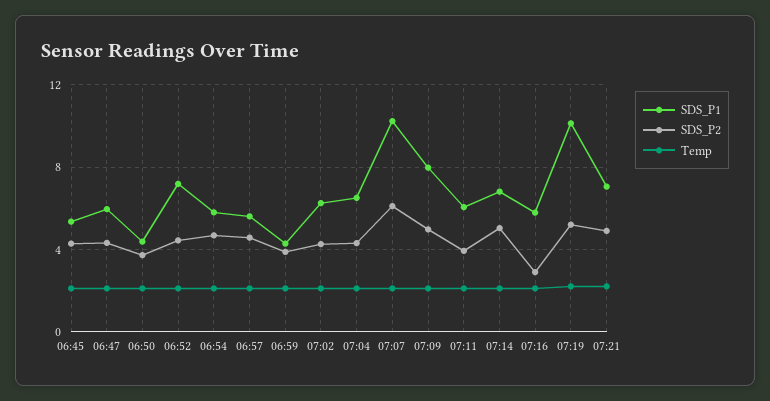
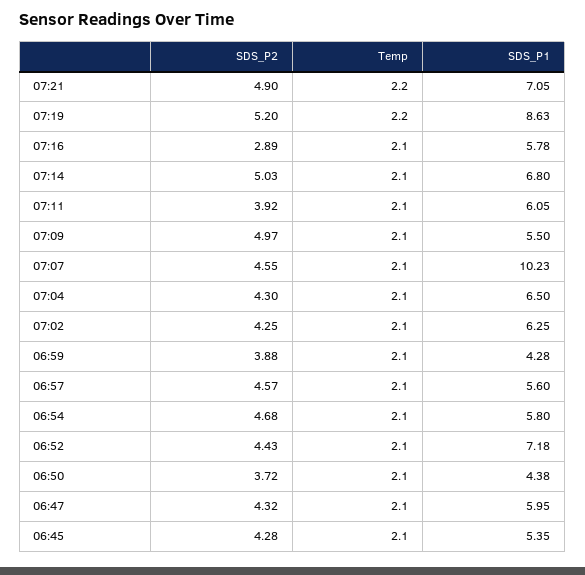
  {
    "SDS_P1": {
      "06:45": 5.35,
      "06:47": 5.95,
      "06:50": 4.38,
      "06:52": 7.18,
      "06:54": 5.8,
      "06:57": 5.6,
      "06:59": 4.28,
      "07:02": 6.25,
      "07:04": 6.5,
      "07:07": 10.23,
-     "07:09": 8,
+     "07:09": 5.5,
      "07:11": 6.05,
      "07:14": 6.8,
      "07:16": 5.78,
-     "07:19": 10,
+     "07:19": 8.63,
      "07:21": 7.05
    },
    "SDS_P2": {
      "06:45": 4.28,
      "06:47": 4.32,
      "06:50": 3.72,
      "06:52": 4.43,
      "06:54": 4.68,
      "06:57": 4.57,
      "06:59": 3.88,
      "07:02": 4.25,
      "07:04": 4.3,
-     "07:07": 6,
+     "07:07": 4.55,
      "07:09": 4.97,
      "07:11": 3.92,
      "07:14": 5.03,
      "07:16": 2.89,
      "07:19": 5.2,
      "07:21": 4.9
    },
    "Temp": {
      "06:45": 2.1,
      "06:47": 2.1,
      "06:50": 2.1,
      "06:52": 2.1,
      "06:54": 2.1,
      "06:57": 2.1,
      "06:59": 2.1,
      "07:02": 2.1,
      "07:04": 2.1,
      "07:07": 2.1,
      "07:09": 2.1,
      "07:11": 2.1,
      "07:14": 2.1,
      "07:16": 2.1,
      "07:19": 2.2,
      "07:21": 2.2
    }
  }

